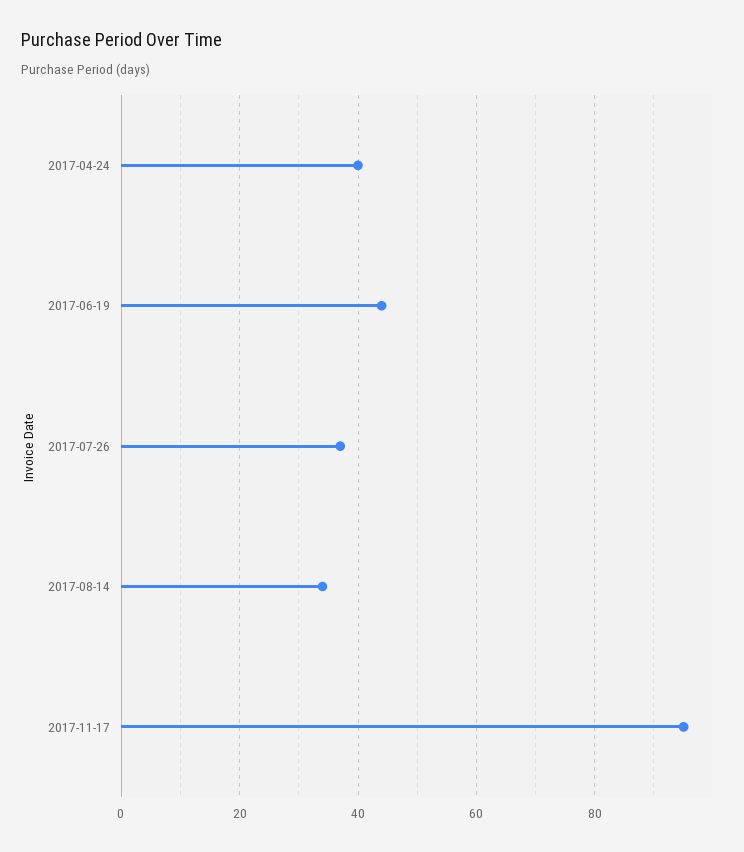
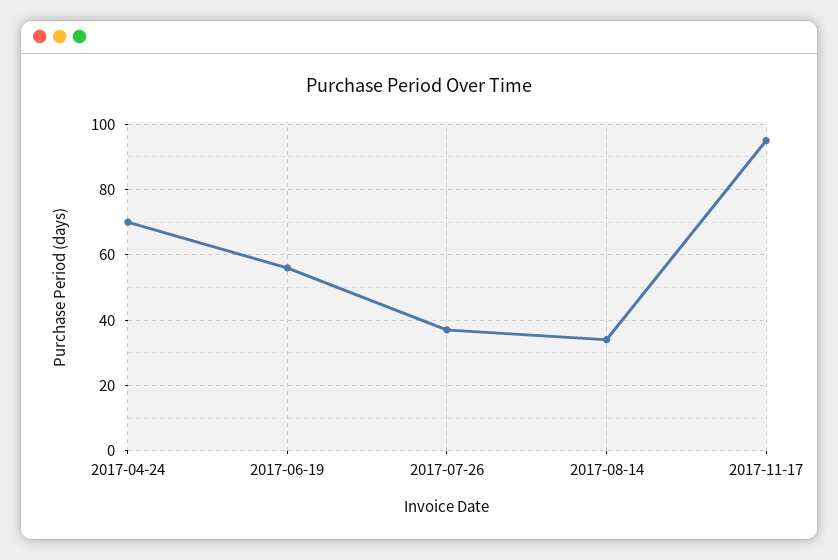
  {
-   "2017-04-24": 40,
+   "2017-04-24": 70,
-   "2017-06-19": 45,
+   "2017-06-19": 55,
    "2017-07-26": 35,
    "2017-08-14": 35,
    "2017-11-17": 95
  }

